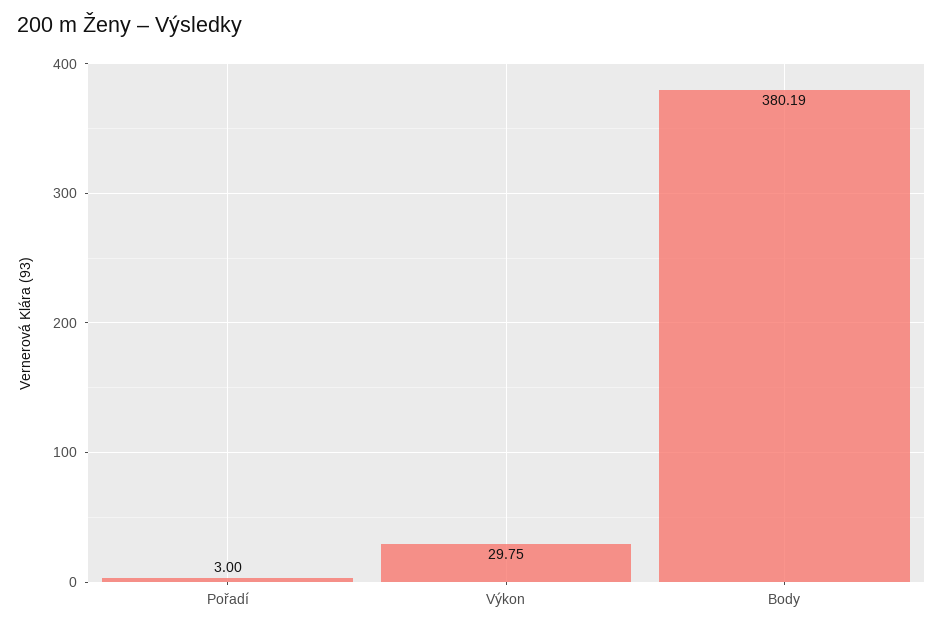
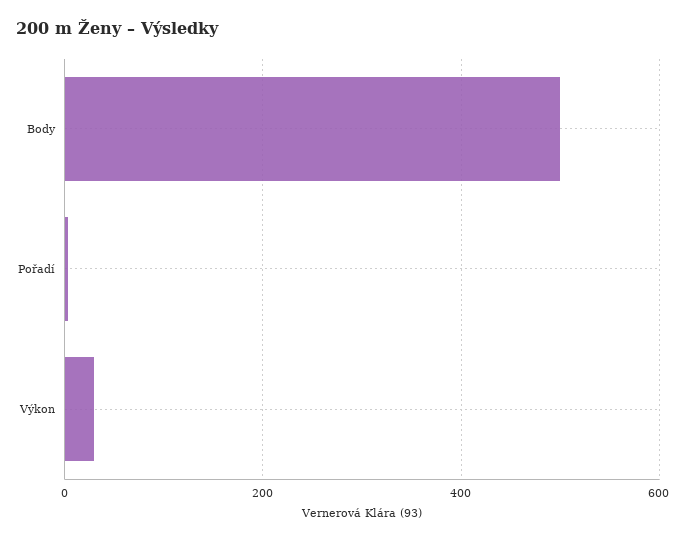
  {
    "Pořadí": 3,
    "Výkon": 29.75,
-   "Body": 380.19
+   "Body": 500
  }

